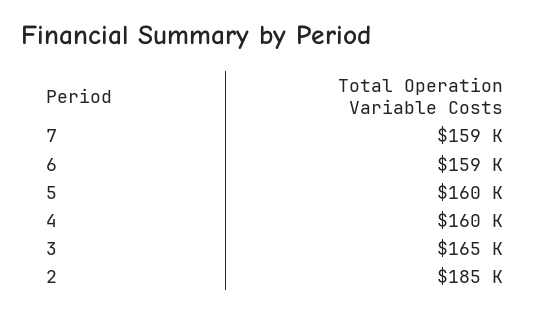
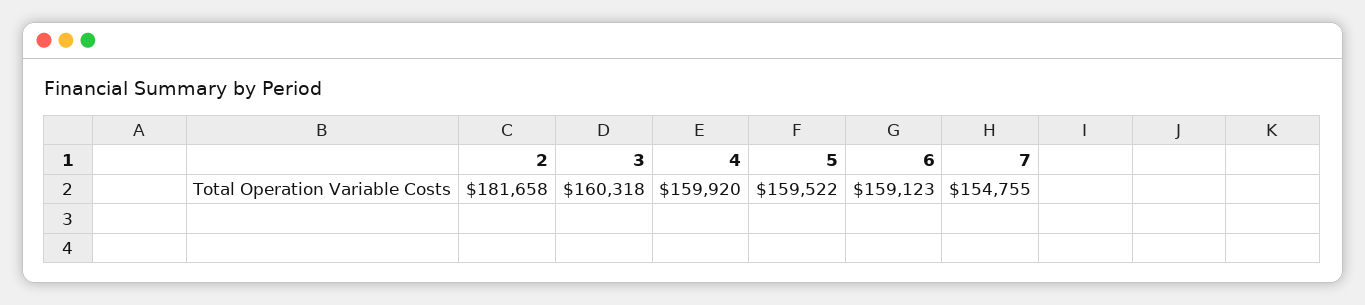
  {
-   "7": 159000,
+   "7": 154755,
    "6": 159123,
    "5": 159522,
    "4": 159920,
-   "3": 165000,
+   "3": 160318,
-   "2": 185000
+   "2": 181658
  }

